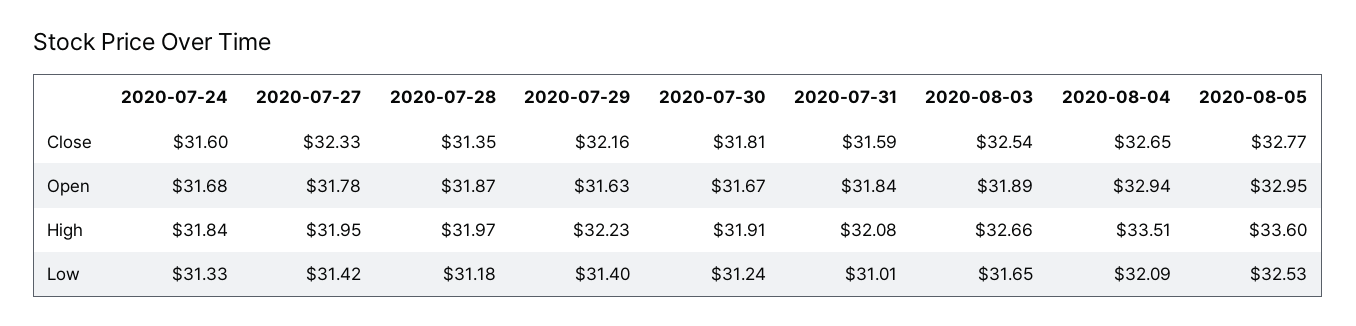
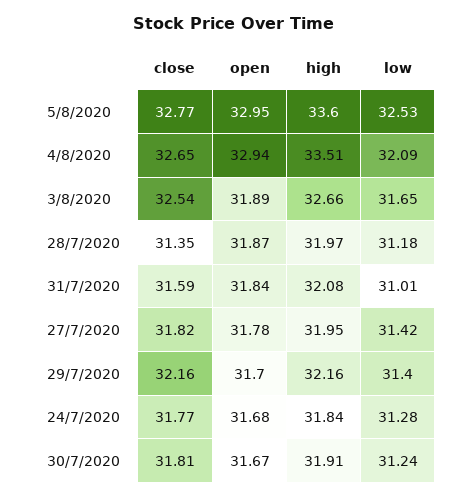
  {
    "2020-07-24": {
-     "Close": 31.6,
+     "Close": 31.77,
      "Open": 31.68,
      "High": 31.84,
-     "Low": 31.33
+     "Low": 31.28
    },
    "2020-07-27": {
-     "Close": 32.33,
+     "Close": 31.82,
      "Open": 31.78,
      "High": 31.95,
      "Low": 31.42
    },
    "2020-07-28": {
      "Close": 31.35,
      "Open": 31.87,
      "High": 31.97,
      "Low": 31.18
    },
    "2020-07-29": {
      "Close": 32.16,
-     "Open": 31.63,
+     "Open": 31.7,
-     "High": 32.23,
+     "High": 32.16,
      "Low": 31.4
    },
    "2020-07-30": {
      "Close": 31.81,
      "Open": 31.67,
      "High": 31.91,
      "Low": 31.24
    },
    "2020-07-31": {
      "Close": 31.59,
      "Open": 31.84,
      "High": 32.08,
      "Low": 31.01
    },
    "2020-08-03": {
      "Close": 32.54,
      "Open": 31.89,
      "High": 32.66,
      "Low": 31.65
    },
    "2020-08-04": {
      "Close": 32.65,
      "Open": 32.94,
      "High": 33.51,
      "Low": 32.09
    },
    "2020-08-05": {
      "Close": 32.77,
      "Open": 32.95,
      "High": 33.6,
      "Low": 32.53
    }
  }

